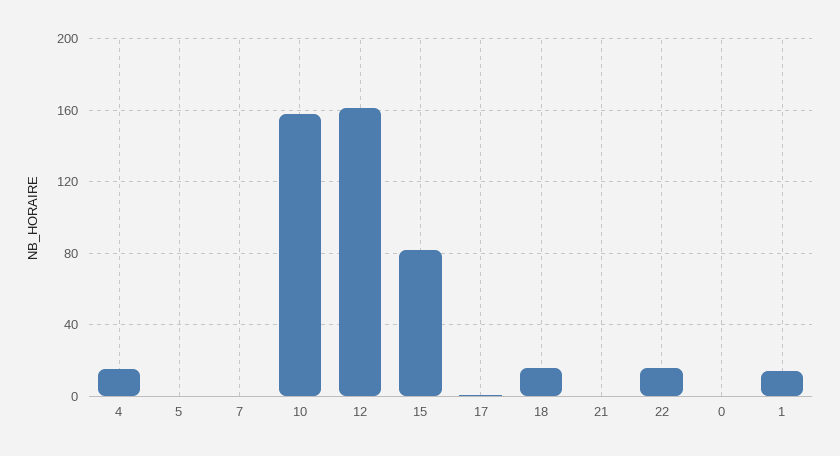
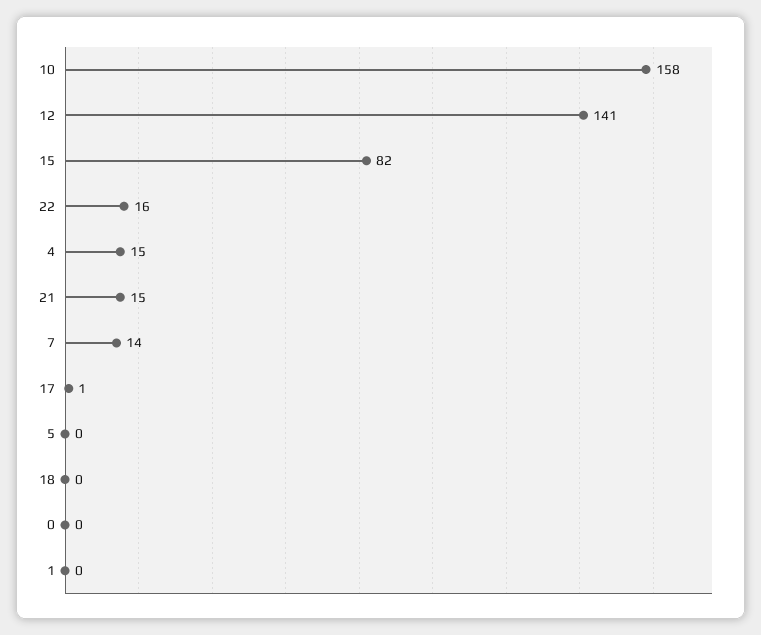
  {
    "4": 15,
    "5": 0,
-   "7": 0,
+   "7": 14,
    "10": 158,
-   "12": 160,
+   "12": 141,
    "15": 82,
    "17": 1,
-   "18": 15,
+   "18": 0,
-   "21": 0,
+   "21": 15,
    "22": 16,
    "0": 0,
-   "1": 15
+   "1": 0
  }

